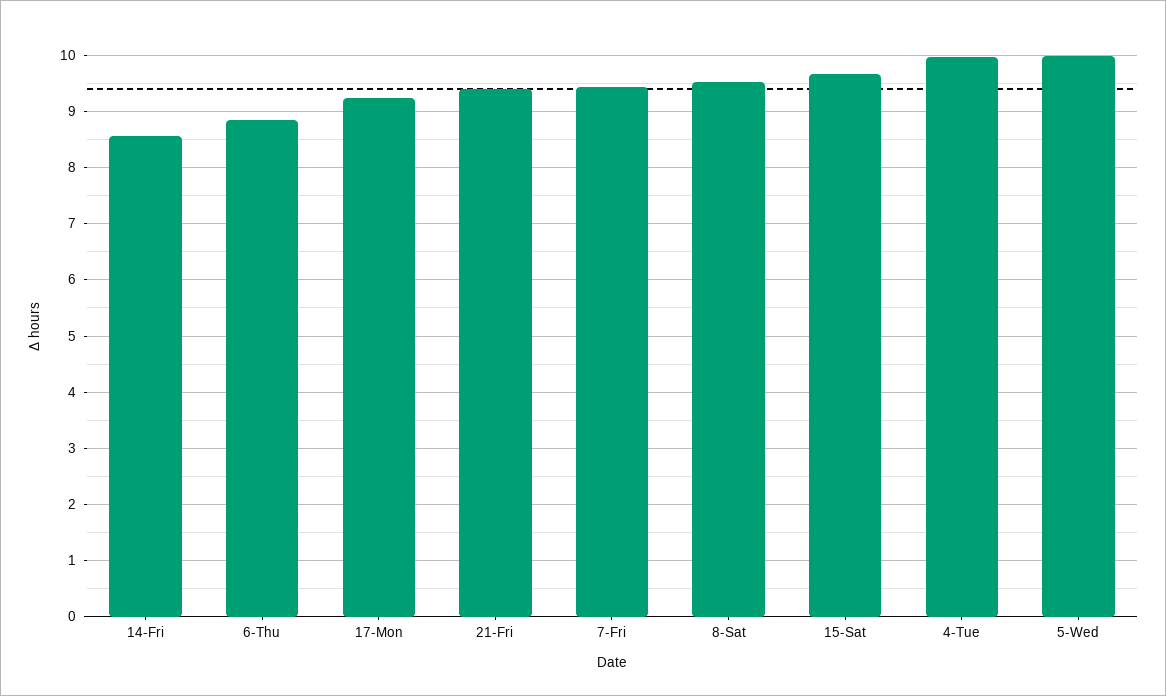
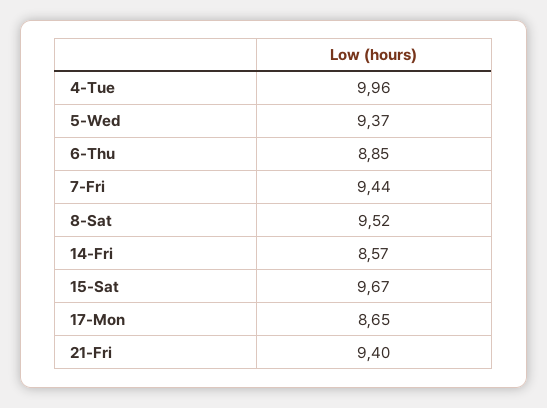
  {
    "14-Fri": 8.57,
    "6-Thu": 8.85,
-   "17-Mon": 9.2,
+   "17-Mon": 8.65,
    "21-Fri": 9.4,
    "7-Fri": 9.44,
    "8-Sat": 9.52,
    "15-Sat": 9.67,
    "4-Tue": 9.96,
-   "5-Wed": 10
+   "5-Wed": 9.37
  }

